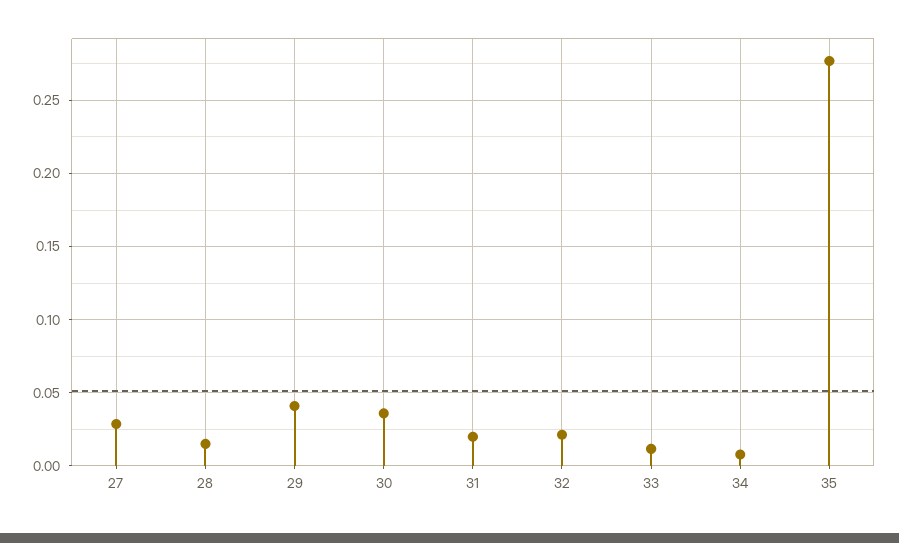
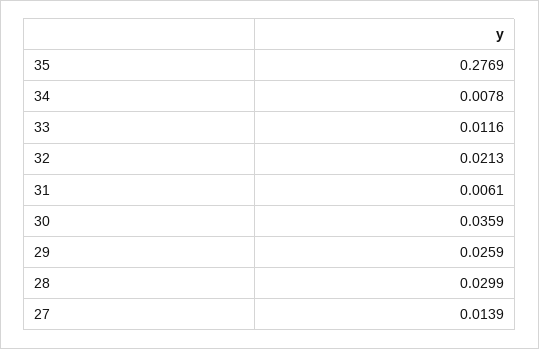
  {
-   "27": 0.03,
+   "27": 0.0139,
-   "28": 0.015,
+   "28": 0.0299,
-   "29": 0.04,
+   "29": 0.0259,
    "30": 0.0359,
-   "31": 0.02,
+   "31": 0.0061,
    "32": 0.0213,
    "33": 0.0116,
    "34": 0.0078,
    "35": 0.2769
  }

